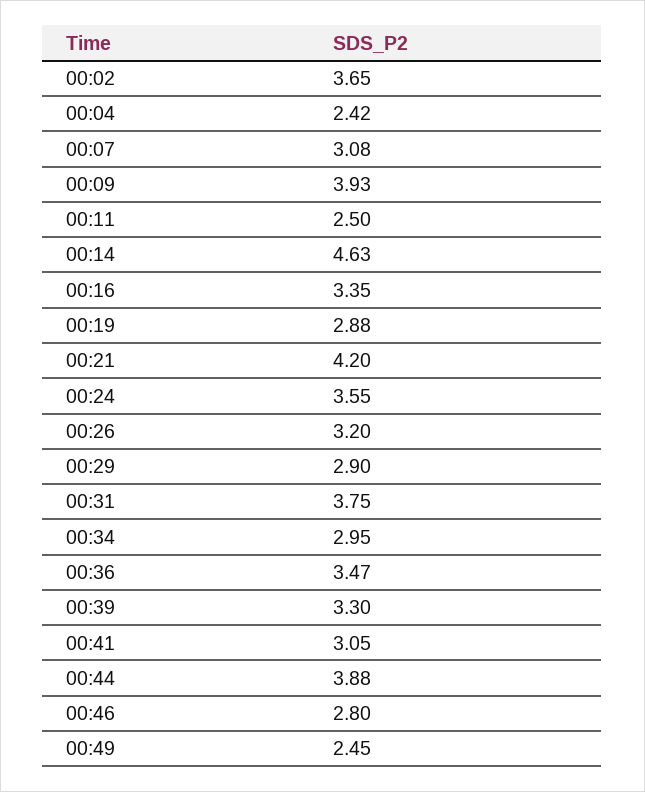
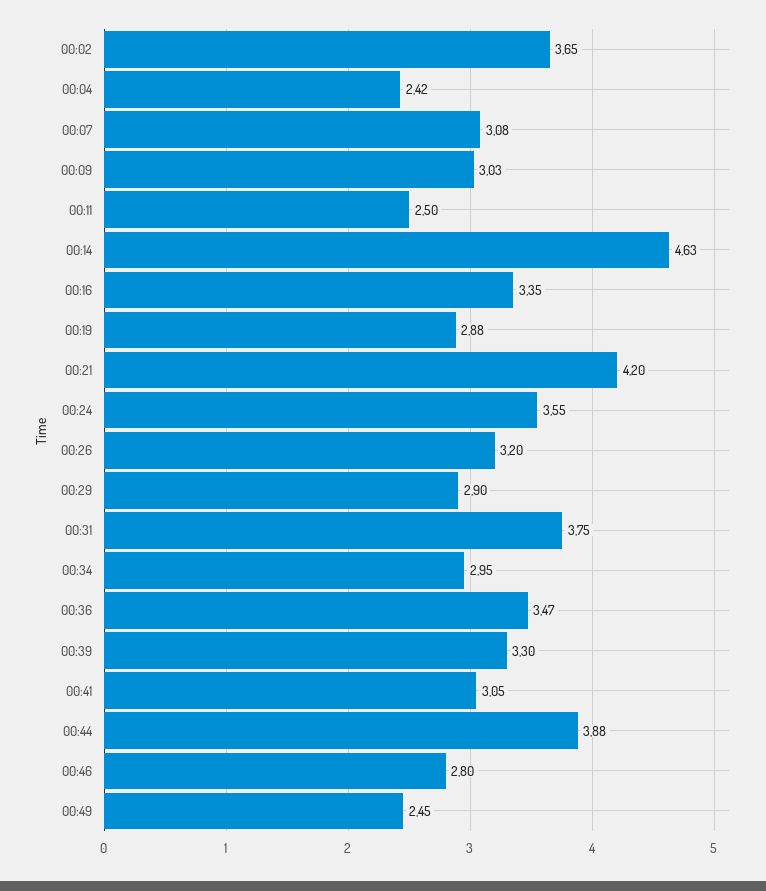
  {
    "00:02": 3.65,
    "00:04": 2.42,
    "00:07": 3.08,
-   "00:09": 3.93,
+   "00:09": 3.03,
    "00:11": 2.5,
    "00:14": 4.63,
    "00:16": 3.35,
    "00:19": 2.88,
    "00:21": 4.2,
    "00:24": 3.55,
    "00:26": 3.2,
    "00:29": 2.9,
    "00:31": 3.75,
    "00:34": 2.95,
    "00:36": 3.47,
    "00:39": 3.3,
    "00:41": 3.05,
    "00:44": 3.88,
    "00:46": 2.8,
    "00:49": 2.45
  }

